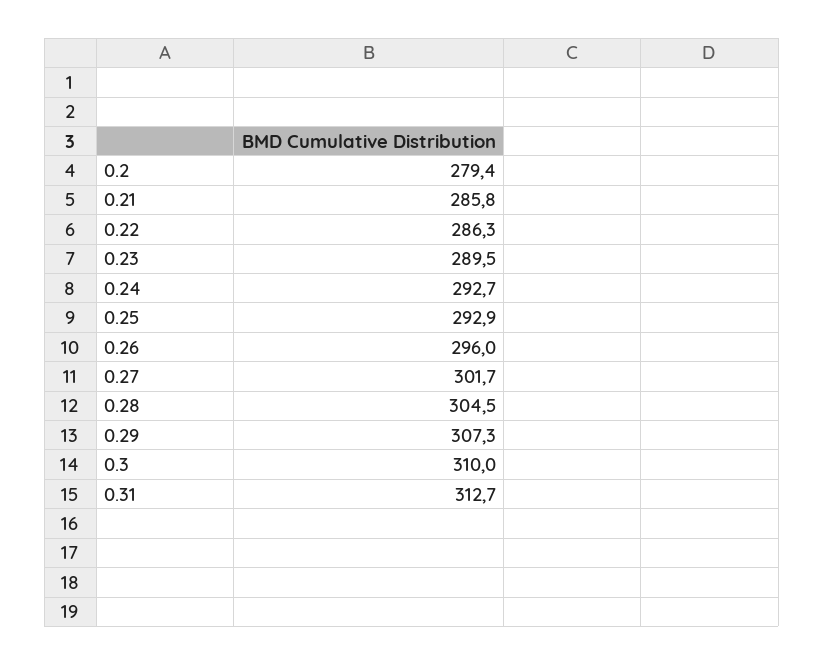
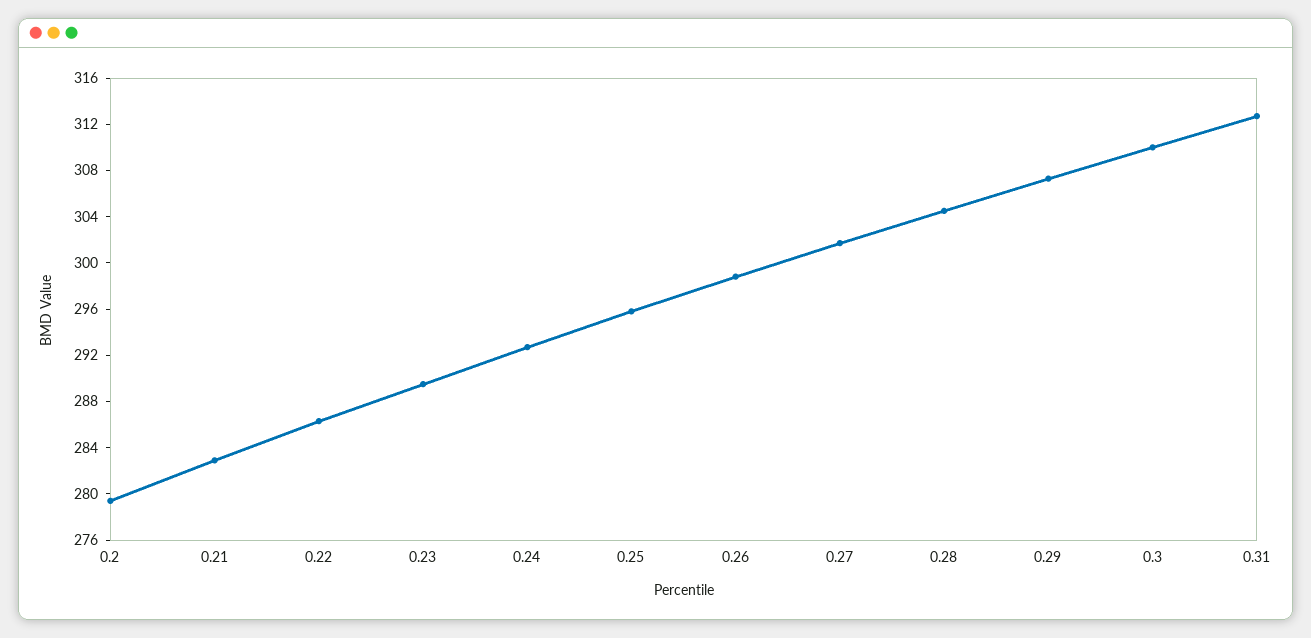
  {
    "0.2": 279.4,
-   "0.21": 285.8,
+   "0.21": 283,
    "0.22": 286.3,
    "0.23": 289.5,
    "0.24": 292.7,
-   "0.25": 292.9,
+   "0.25": 296,
-   "0.26": 296,
+   "0.26": 299,
    "0.27": 301.7,
    "0.28": 304.5,
    "0.29": 307.3,
    "0.3": 310,
    "0.31": 312.7
  }

